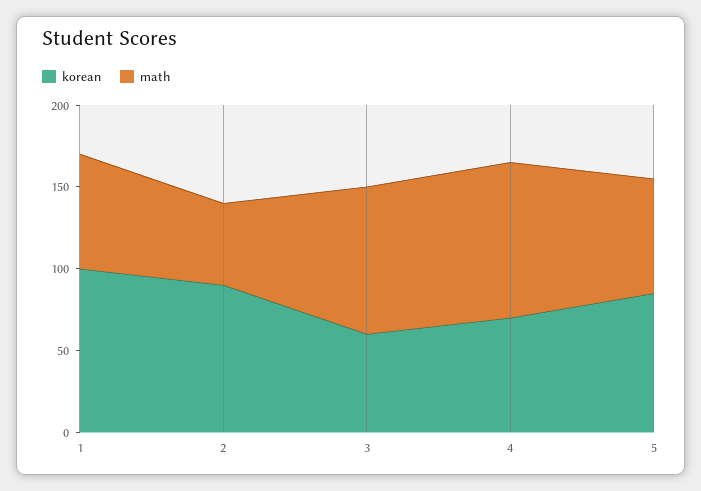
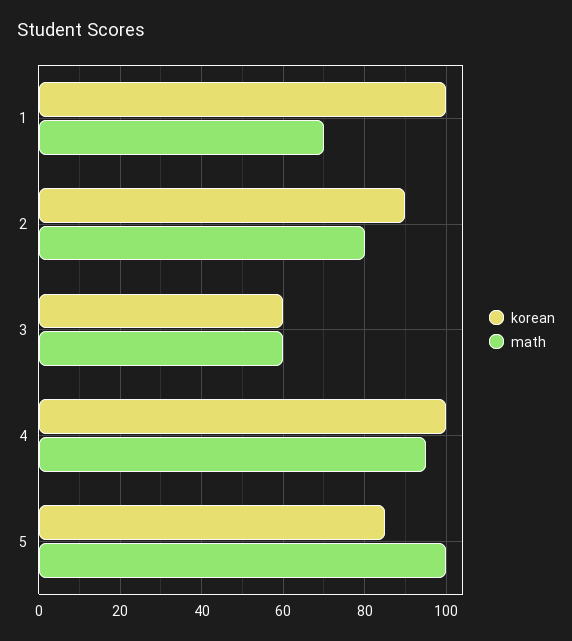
  {
    "korean": {
      "1": 100,
      "2": 90,
      "3": 60,
-     "4": 70,
+     "4": 100,
      "5": 85
    },
    "math": {
      "1": 70,
-     "2": 50,
+     "2": 80,
-     "3": 90,
+     "3": 60,
      "4": 95,
-     "5": 70
+     "5": 100
    }
  }

